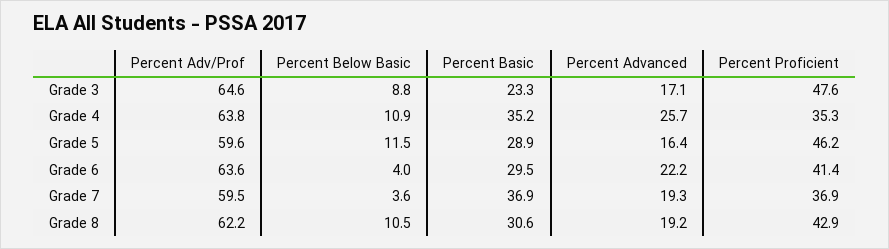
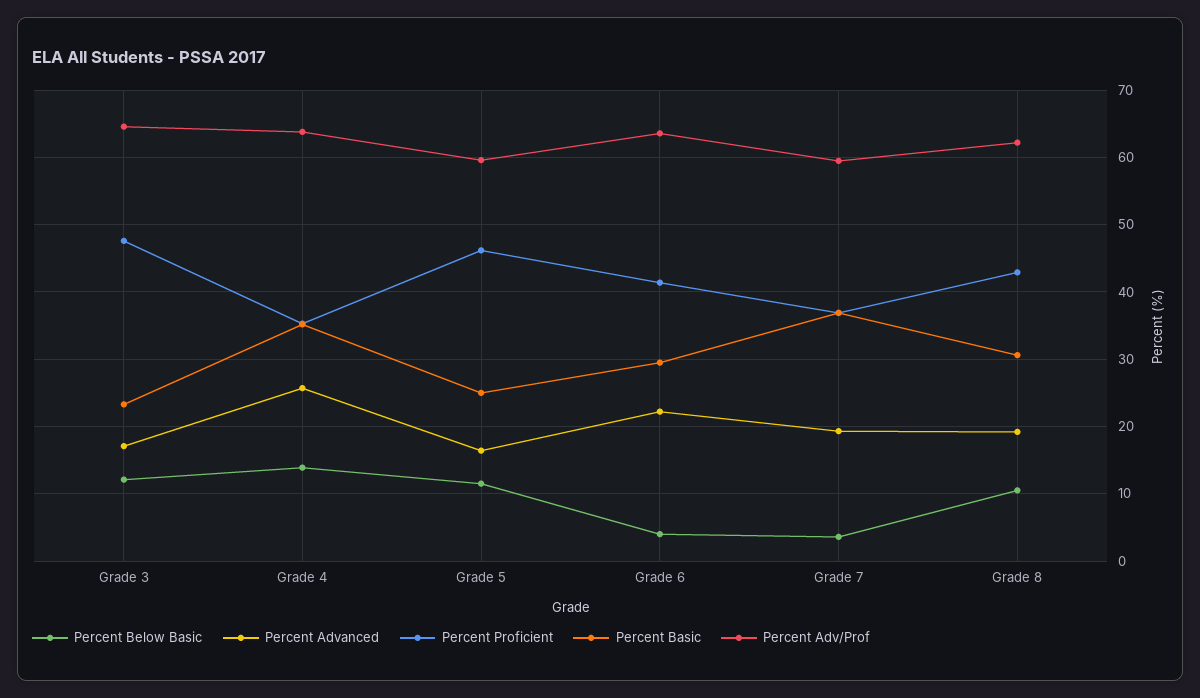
  {
    "Percent Adv/Prof": {
      "Grade 3": 64.6,
      "Grade 4": 63.8,
      "Grade 5": 59.6,
      "Grade 6": 63.6,
      "Grade 7": 59.5,
      "Grade 8": 62.2
    },
    "Percent Below Basic": {
-     "Grade 3": 8.8,
+     "Grade 3": 12,
-     "Grade 4": 10.9,
+     "Grade 4": 14,
      "Grade 5": 11.5,
      "Grade 6": 4,
      "Grade 7": 3.6,
      "Grade 8": 10.5
    },
    "Percent Basic": {
      "Grade 3": 23.3,
      "Grade 4": 35.2,
-     "Grade 5": 28.9,
+     "Grade 5": 25,
      "Grade 6": 29.5,
      "Grade 7": 36.9,
      "Grade 8": 30.6
    },
    "Percent Advanced": {
      "Grade 3": 17.1,
      "Grade 4": 25.7,
      "Grade 5": 16.4,
      "Grade 6": 22.2,
      "Grade 7": 19.3,
      "Grade 8": 19.2
    },
    "Percent Proficient": {
      "Grade 3": 47.6,
      "Grade 4": 35.3,
      "Grade 5": 46.2,
      "Grade 6": 41.4,
      "Grade 7": 36.9,
      "Grade 8": 42.9
    }
  }

